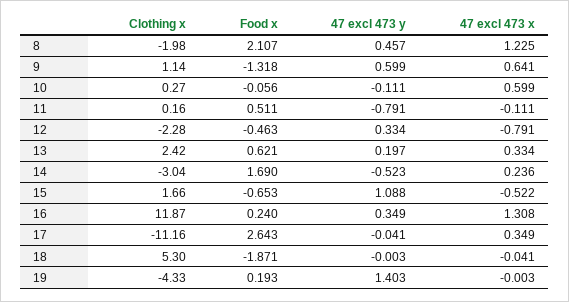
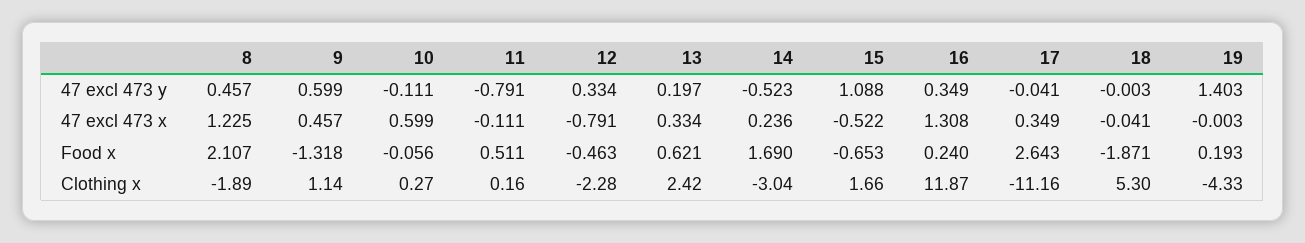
  {
    "Clothing x": {
-     "8": -1.98,
+     "8": -1.89,
      "9": 1.14,
      "10": 0.27,
      "11": 0.16,
      "12": -2.28,
      "13": 2.42,
      "14": -3.04,
      "15": 1.66,
      "16": 11.87,
      "17": -11.16,
      "18": 5.3,
      "19": -4.33
    },
    "Food x": {
      "8": 2.107,
      "9": -1.318,
      "10": -0.056,
      "11": 0.511,
      "12": -0.463,
      "13": 0.621,
      "14": 1.69,
      "15": -0.653,
      "16": 0.24,
      "17": 2.643,
      "18": -1.871,
      "19": 0.193
    },
    "47 excl 473 y": {
      "8": 0.457,
      "9": 0.599,
      "10": -0.111,
      "11": -0.791,
      "12": 0.334,
      "13": 0.197,
      "14": -0.523,
      "15": 1.088,
      "16": 0.349,
      "17": -0.041,
      "18": -0.003,
      "19": 1.403
    },
    "47 excl 473 x": {
      "8": 1.225,
-     "9": 0.641,
+     "9": 0.457,
      "10": 0.599,
      "11": -0.111,
      "12": -0.791,
      "13": 0.334,
      "14": 0.236,
      "15": -0.522,
      "16": 1.308,
      "17": 0.349,
      "18": -0.041,
      "19": -0.003
    }
  }

